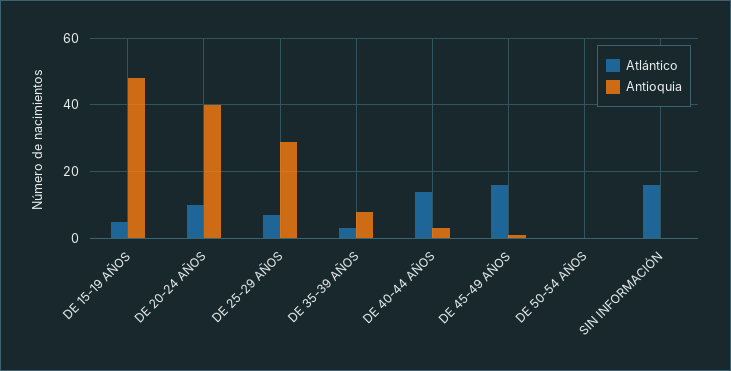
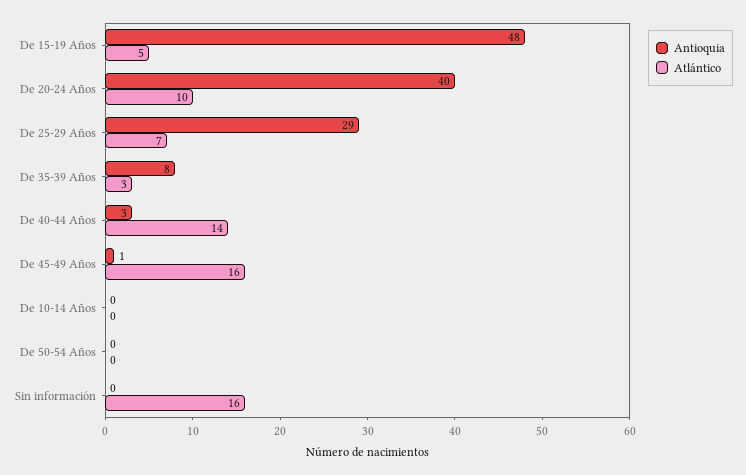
  {
    "Atlántico": {
      "DE 15-19 AÑOS": 5,
      "DE 20-24 AÑOS": 10,
      "DE 25-29 AÑOS": 7,
      "DE 35-39 AÑOS": 3,
      "DE 40-44 AÑOS": 14,
      "DE 45-49 AÑOS": 16,
      "DE 50-54 AÑOS": 0,
-     "SIN INFORMACIÓN": 16
+     "SIN INFORMACIÓN": 16,
+     "De 10-14 Años": 0
    },
    "Antioquia": {
      "DE 15-19 AÑOS": 48,
      "DE 20-24 AÑOS": 40,
      "DE 25-29 AÑOS": 29,
      "DE 35-39 AÑOS": 8,
      "DE 40-44 AÑOS": 3,
      "DE 45-49 AÑOS": 1,
      "DE 50-54 AÑOS": 0,
-     "SIN INFORMACIÓN": 0
+     "SIN INFORMACIÓN": 0,
+     "De 10-14 Años": 0
    }
  }

